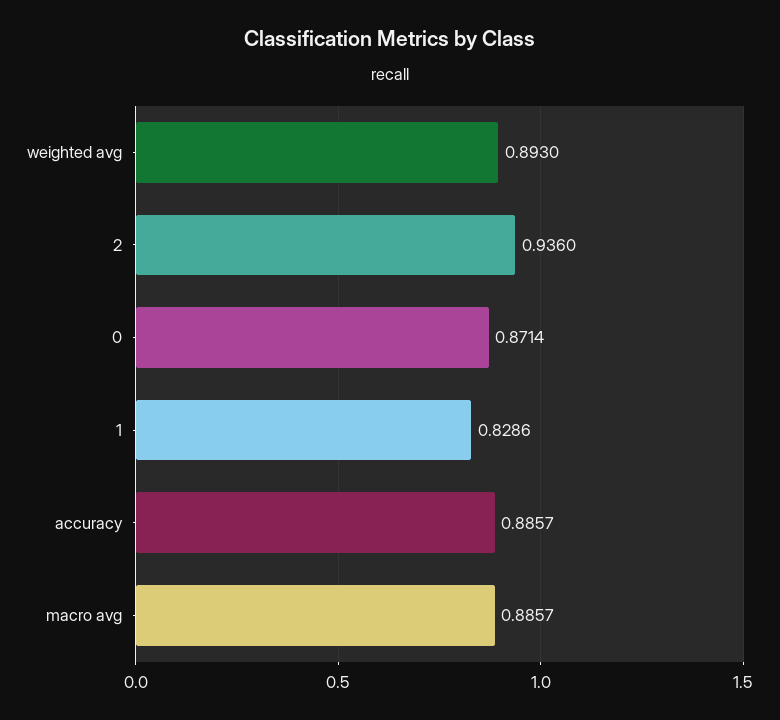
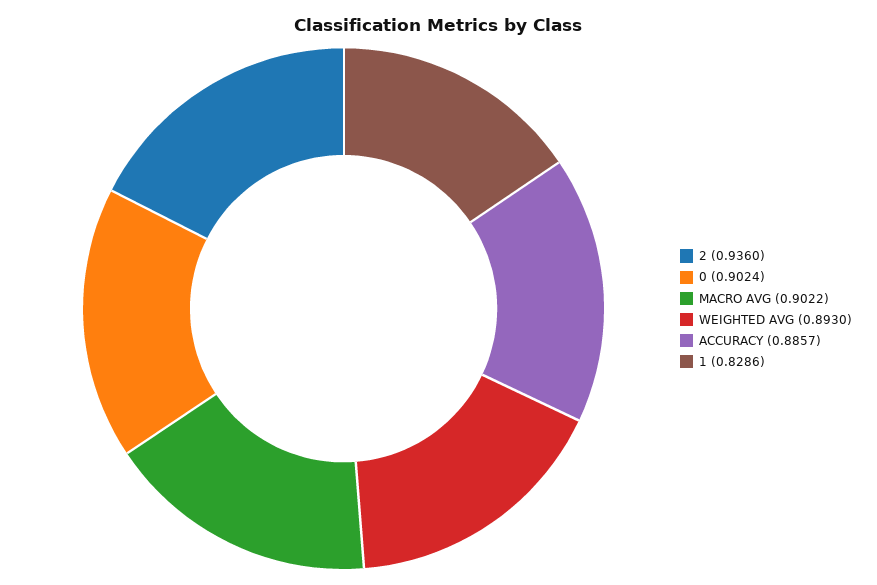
  {
    "weighted avg": 0.893,
    "2": 0.936,
-   "0": 0.8714,
+   "0": 0.9024,
    "1": 0.8286,
    "accuracy": 0.8857,
-   "macro avg": 0.8857
+   "macro avg": 0.9022
  }

